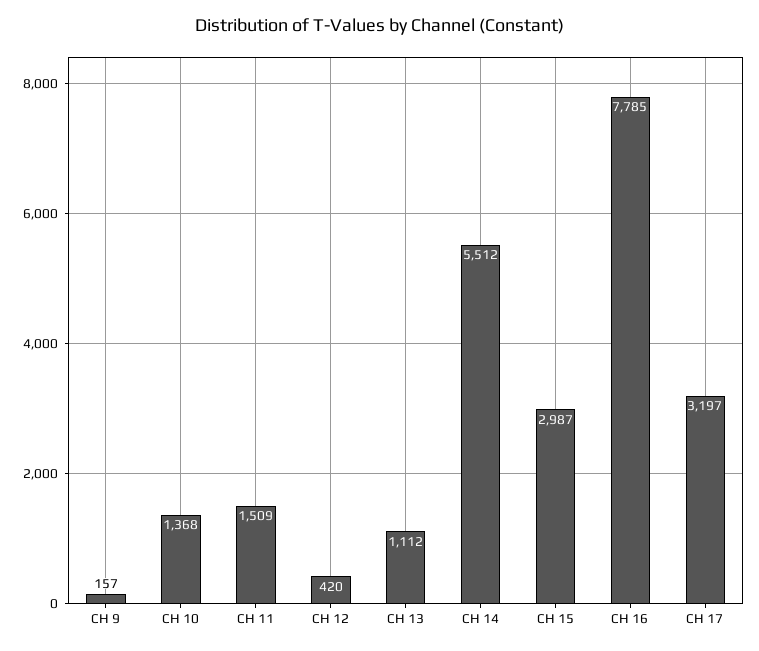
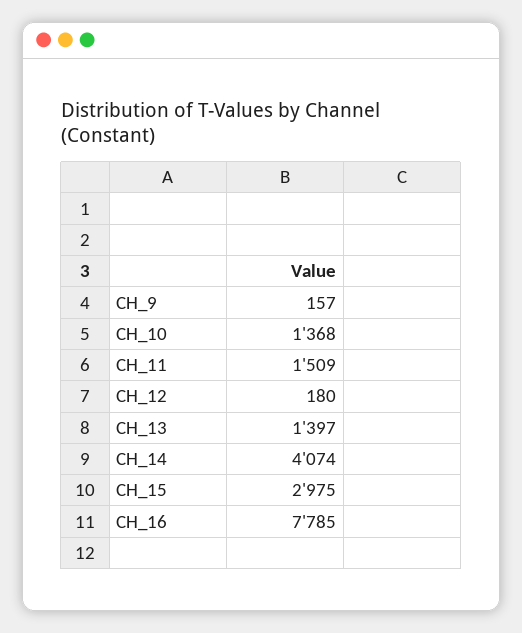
  {
    "CH 9": 157,
    "CH 10": 1368,
    "CH 11": 1509,
-   "CH 12": 420,
+   "CH 12": 180,
-   "CH 13": 1112,
+   "CH 13": 1397,
-   "CH 14": 5512,
+   "CH 14": 4074,
-   "CH 15": 2987,
+   "CH 15": 2975,
-   "CH 16": 7785,
+   "CH 16": 7785
-   "CH 17": 3197
  }

